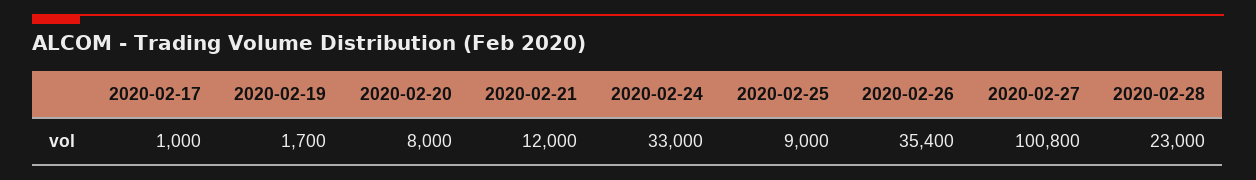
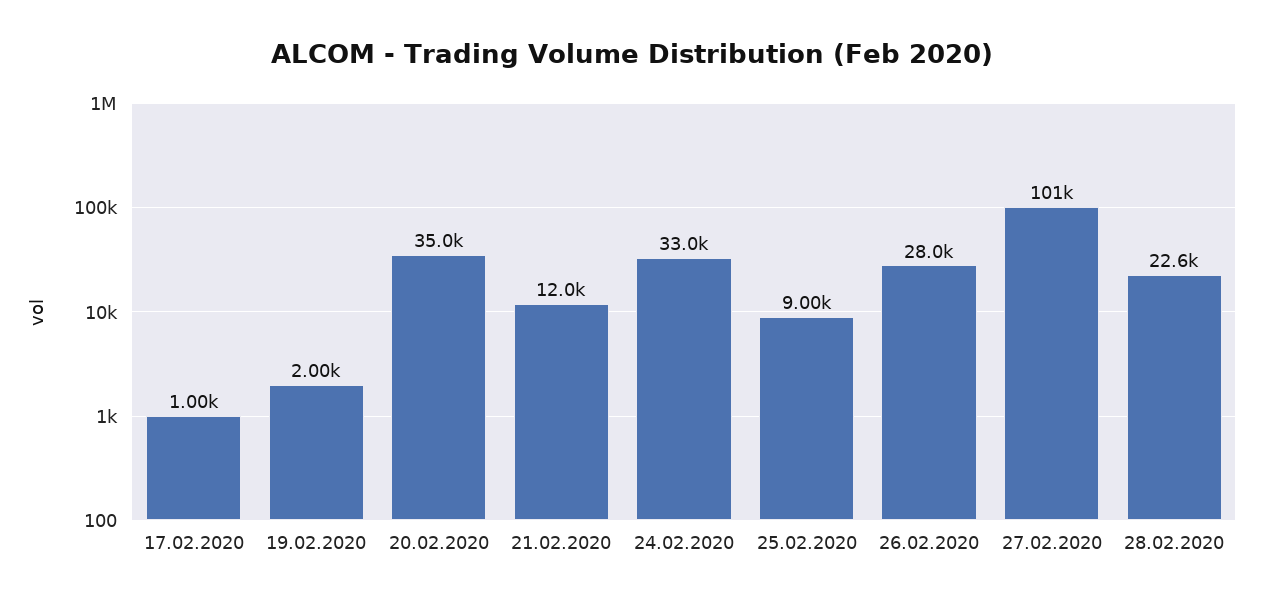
  {
    "2020-02-17": 1000,
-   "2020-02-19": 1700,
+   "2020-02-19": 2000,
-   "2020-02-20": 8000,
+   "2020-02-20": 35000,
    "2020-02-21": 12000,
    "2020-02-24": 33000,
    "2020-02-25": 9000,
-   "2020-02-26": 35400,
+   "2020-02-26": 28000,
    "2020-02-27": 100800,
-   "2020-02-28": 23000
+   "2020-02-28": 22600
  }

